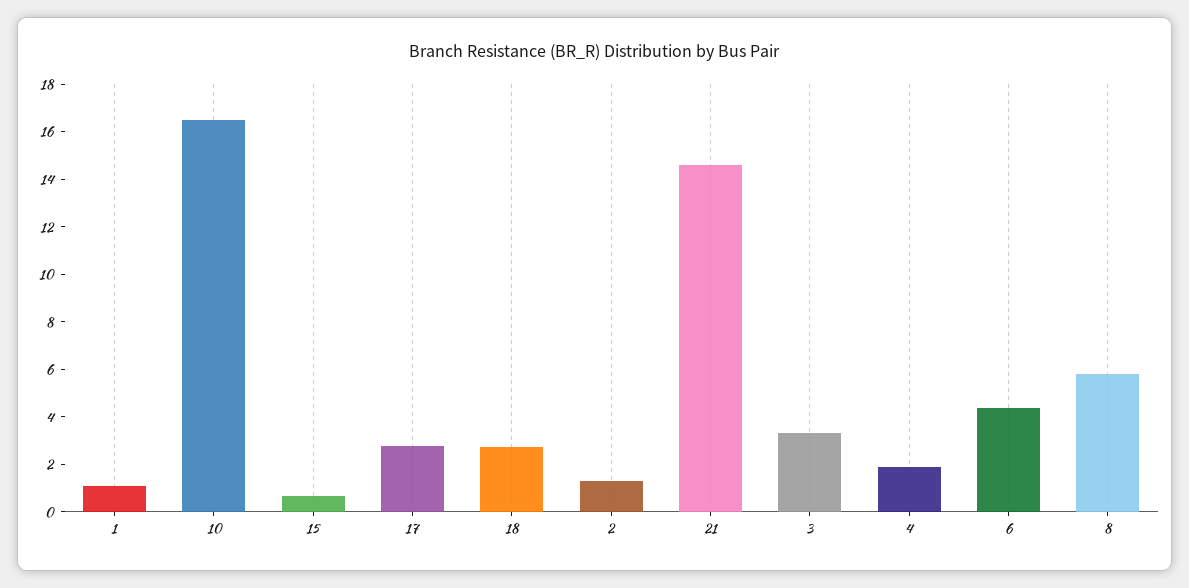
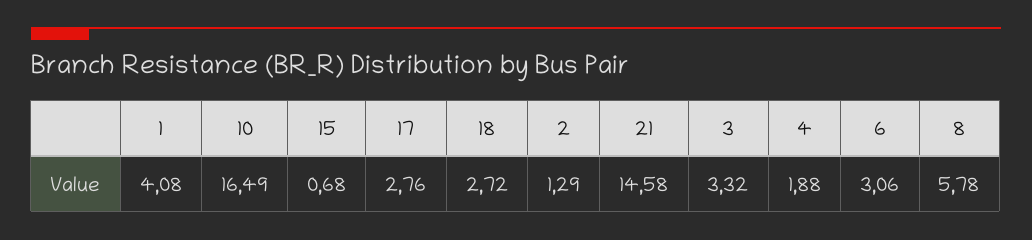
  {
-   "1": 1,
+   "1": 4.08,
    "10": 16.49,
    "15": 0.68,
    "17": 2.76,
    "18": 2.72,
    "2": 1.29,
    "21": 14.58,
    "3": 3.32,
    "4": 1.88,
-   "6": 4.5,
+   "6": 3.06,
    "8": 5.78
  }

